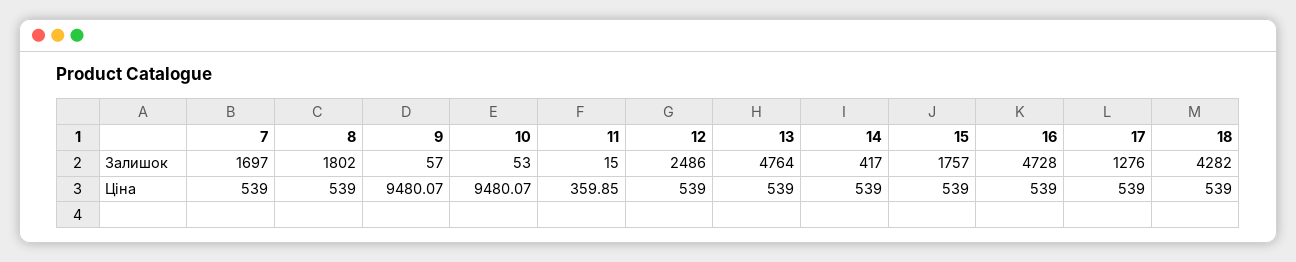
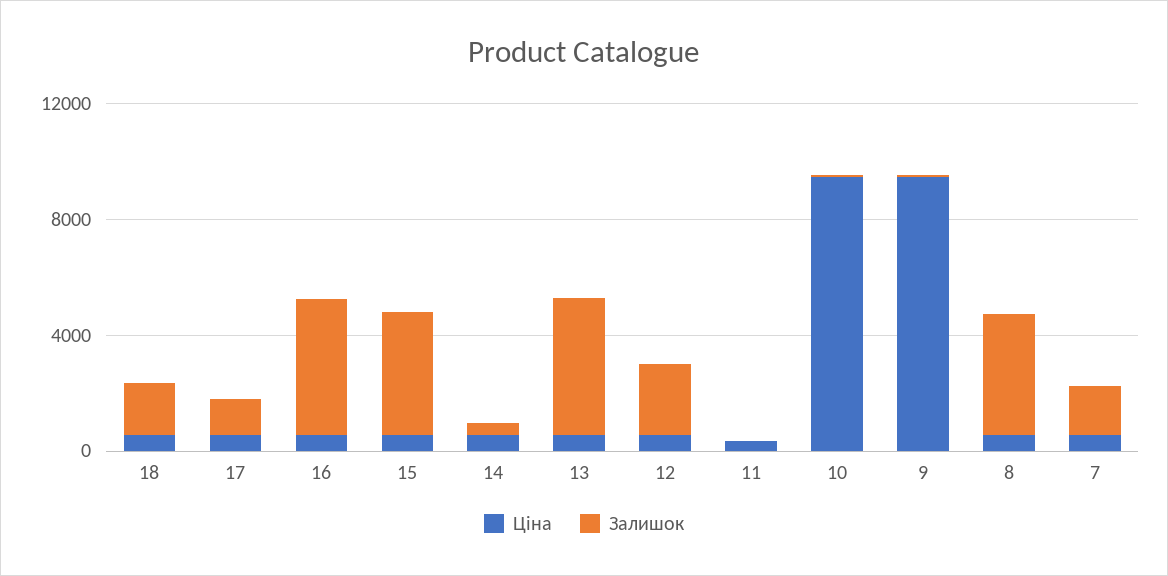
  {
    "Залишок": {
      "7": 1697,
-     "8": 1802,
+     "8": 4000,
      "9": 57,
      "10": 53,
      "11": 15,
      "12": 2486,
      "13": 4764,
      "14": 417,
-     "15": 1757,
+     "15": 4000,
      "16": 4728,
      "17": 1276,
-     "18": 4282
+     "18": 2000
    },
    "Ціна": {
      "7": 539,
      "8": 539,
      "9": 9480.07,
      "10": 9480.07,
      "11": 359.85,
      "12": 539,
      "13": 539,
      "14": 539,
      "15": 539,
      "16": 539,
      "17": 539,
      "18": 539
    }
  }

